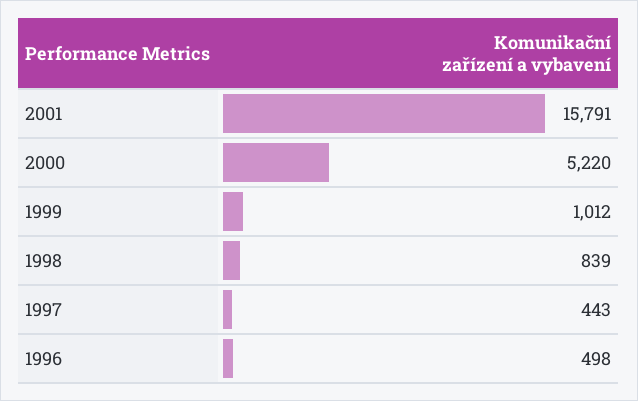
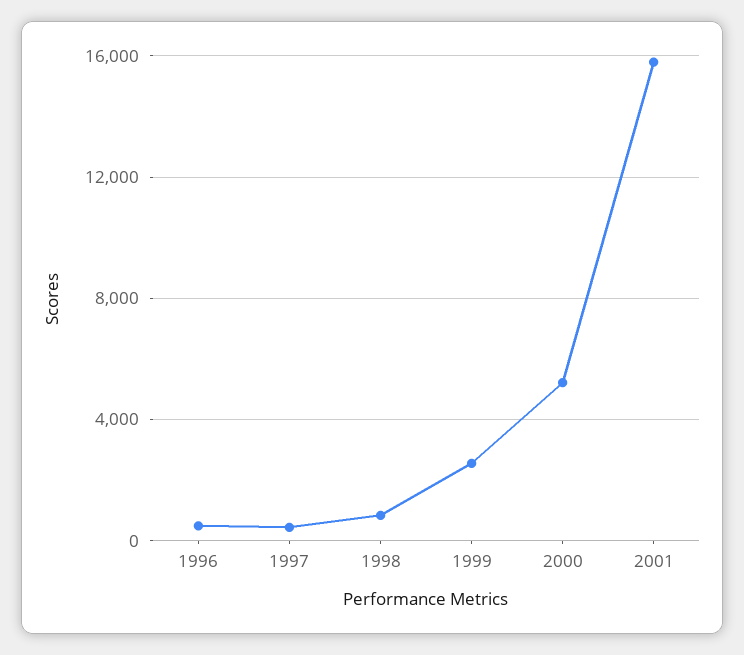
  {
    "2001": 15791,
    "2000": 5220,
-   "1999": 1012,
+   "1999": 2500,
    "1998": 839,
    "1997": 443,
    "1996": 498
  }

